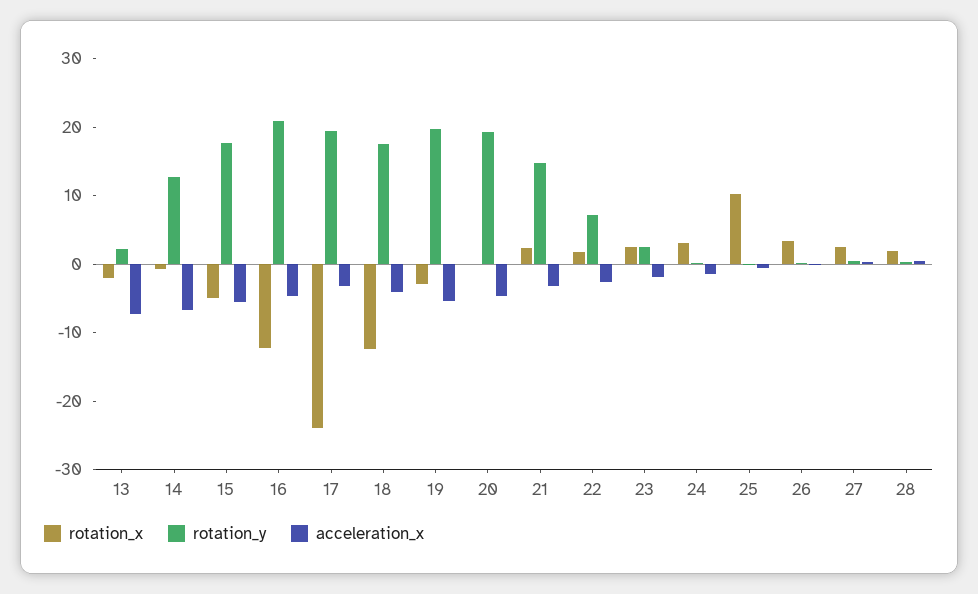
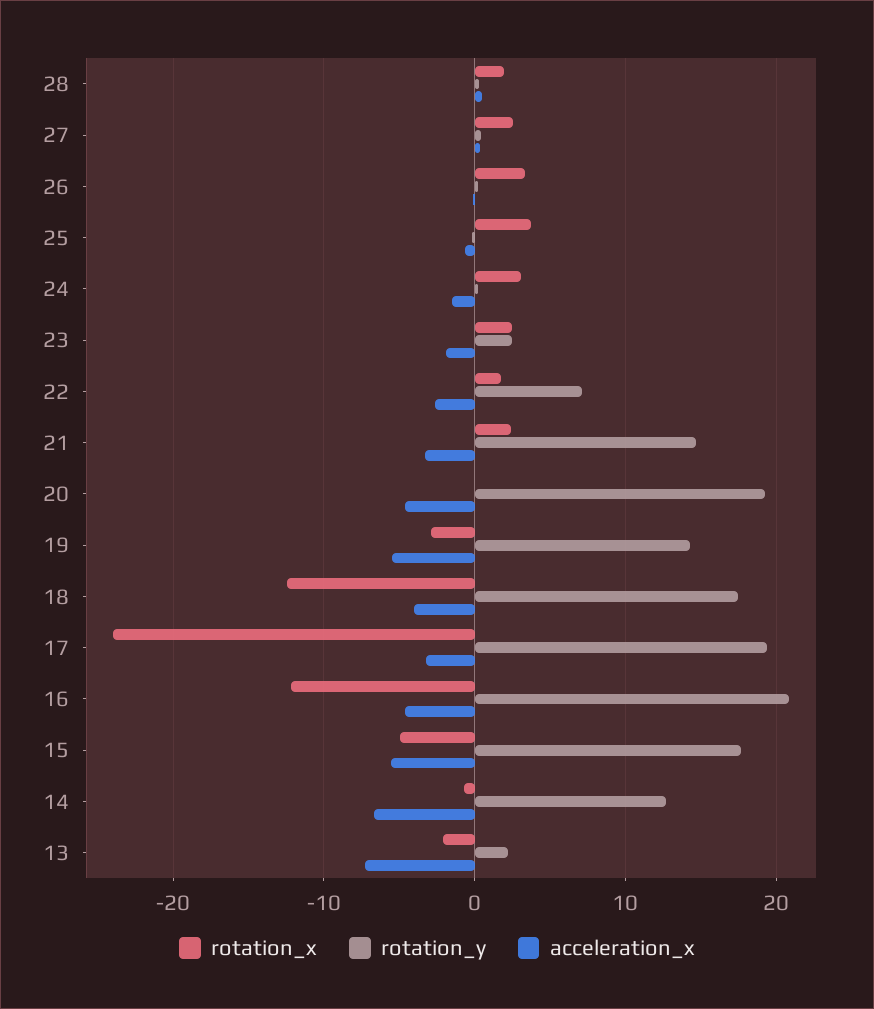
  {
    "rotation_x": {
      "13": -2,
      "14": -1,
      "15": -5,
      "16": -12,
      "17": -24,
      "18": -12,
      "19": -3,
      "20": 0,
      "21": 2,
      "22": 2,
      "23": 2,
      "24": 3,
-     "25": 10,
+     "25": 4,
      "26": 3,
      "27": 3,
      "28": 2
    },
    "rotation_y": {
      "13": 2,
      "14": 13,
      "15": 18,
      "16": 21,
      "17": 19,
      "18": 17,
-     "19": 20,
+     "19": 14,
      "20": 19,
      "21": 15,
      "22": 7,
      "23": 2,
      "24": 0,
      "25": 0,
      "26": 0,
      "27": 0,
      "28": 0
    },
    "acceleration_x": {
      "13": -7,
      "14": -7,
      "15": -6,
      "16": -5,
      "17": -3,
      "18": -4,
      "19": -5,
      "20": -5,
      "21": -3,
      "22": -3,
      "23": -2,
      "24": -1,
      "25": -1,
      "26": 0,
      "27": 0,
      "28": 1
    }
  }

